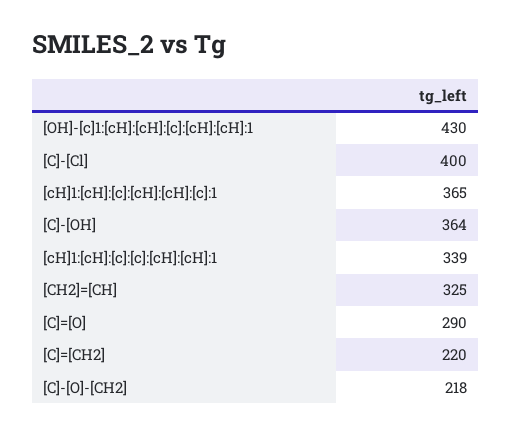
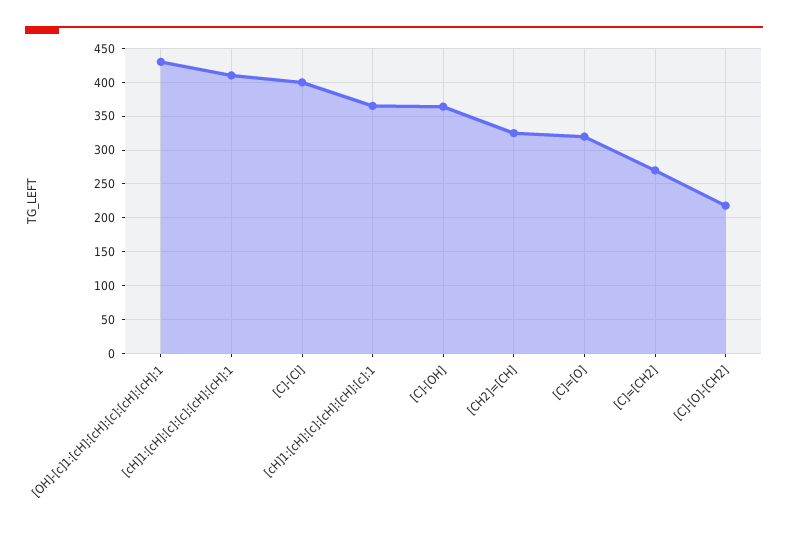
  {
    "[OH]-[c]1:[cH]:[cH]:[c]:[cH]:[cH]:1": 430,
    "[C]-[Cl]": 400,
    "[cH]1:[cH]:[c]:[cH]:[cH]:[c]:1": 365,
    "[C]-[OH]": 364,
-   "[cH]1:[cH]:[c]:[c]:[cH]:[cH]:1": 339,
+   "[cH]1:[cH]:[c]:[c]:[cH]:[cH]:1": 410,
    "[CH2]=[CH]": 325,
-   "[C]=[O]": 290,
+   "[C]=[O]": 320,
-   "[C]=[CH2]": 220,
+   "[C]=[CH2]": 270,
    "[C]-[O]-[CH2]": 218
  }

